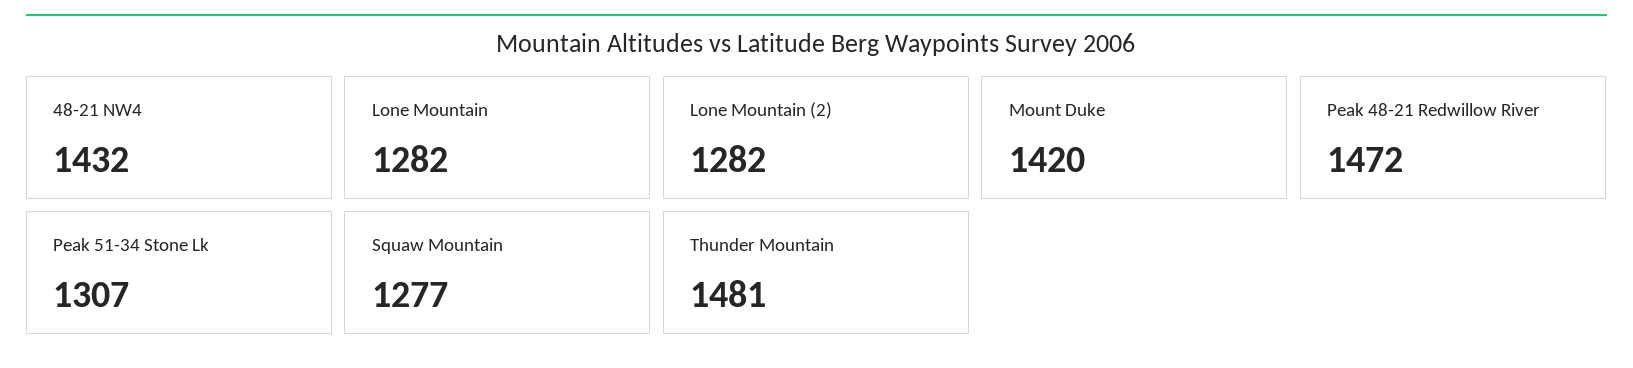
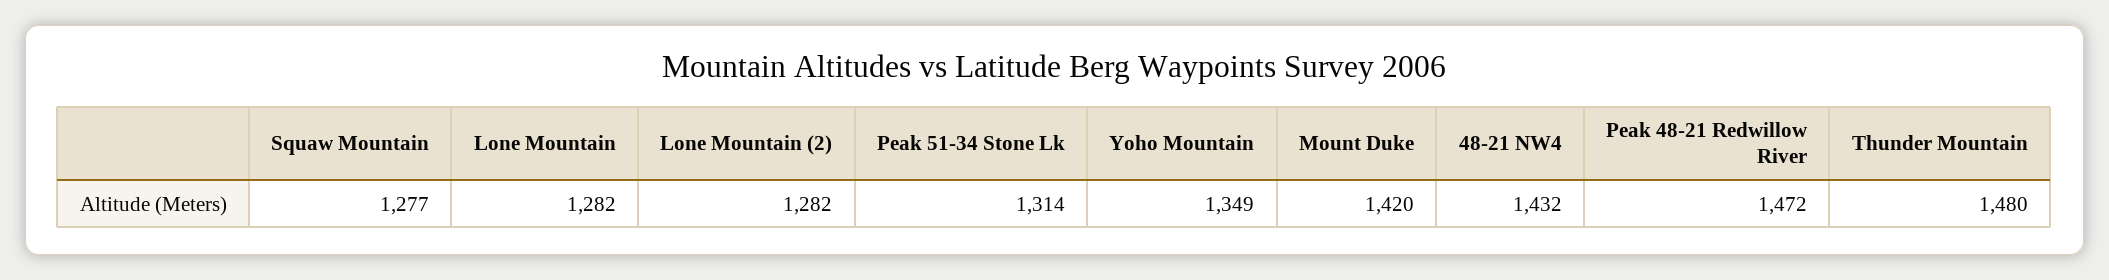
  {
    "48-21 NW4": 1432,
    "Lone Mountain": 1282,
    "Lone Mountain (2)": 1282,
    "Mount Duke": 1420,
    "Peak 48-21 Redwillow River": 1472,
-   "Peak 51-34 Stone Lk": 1307,
+   "Peak 51-34 Stone Lk": 1314,
    "Squaw Mountain": 1277,
-   "Thunder Mountain": 1481
+   "Thunder Mountain": 1480,
+   "Yoho Mountain": 1349
  }

